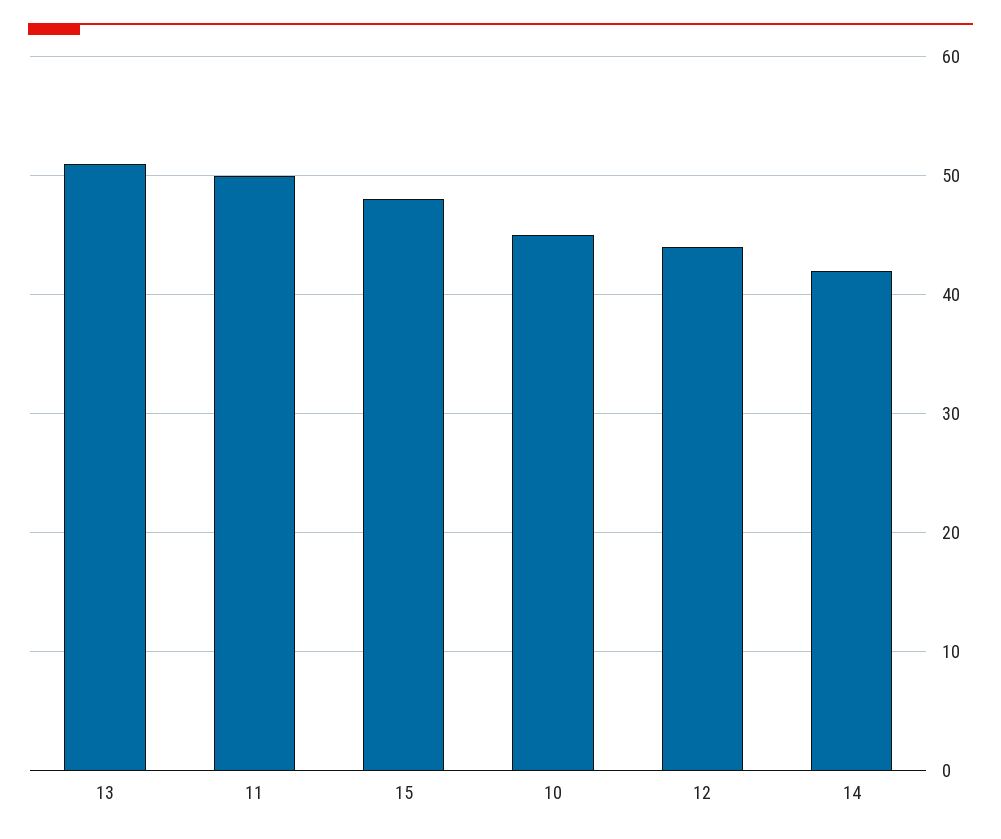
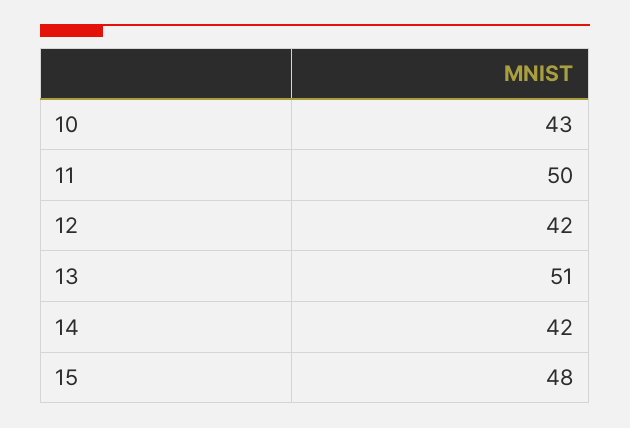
  {
    "13": 51,
    "11": 50,
    "15": 48,
-   "10": 45,
+   "10": 43,
-   "12": 44,
+   "12": 42,
    "14": 42
  }

